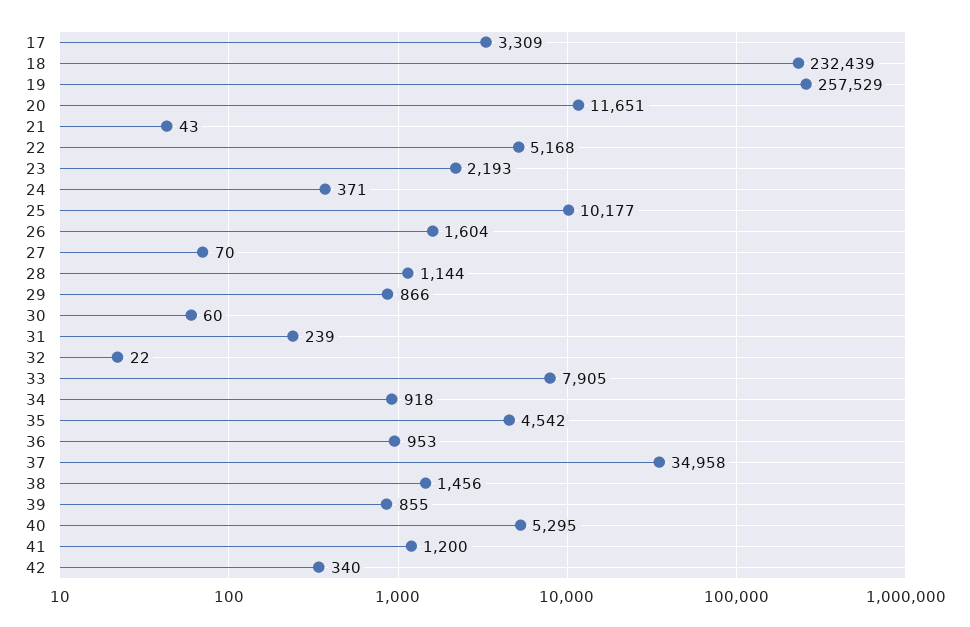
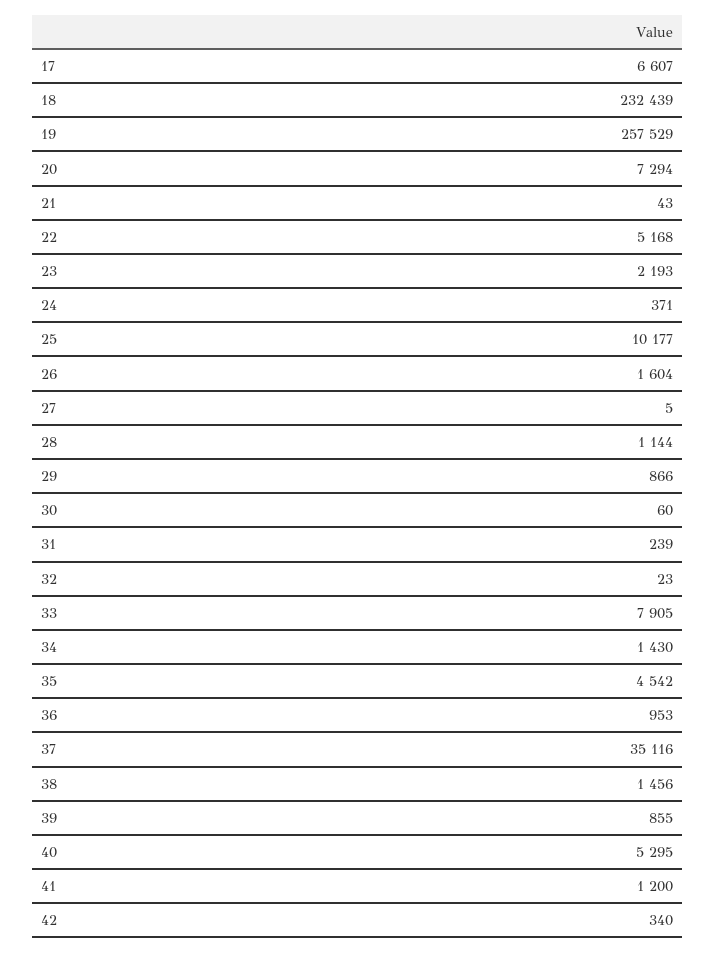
  {
-   "17": 3309,
+   "17": 6607,
    "18": 232439,
    "19": 257529,
-   "20": 11651,
+   "20": 7294,
    "21": 43,
    "22": 5168,
    "23": 2193,
    "24": 371,
    "25": 10177,
    "26": 1604,
-   "27": 70,
+   "27": 5,
    "28": 1144,
    "29": 866,
    "30": 60,
    "31": 239,
-   "32": 22,
+   "32": 23,
    "33": 7905,
-   "34": 918,
+   "34": 1430,
    "35": 4542,
    "36": 953,
-   "37": 34958,
+   "37": 35116,
    "38": 1456,
    "39": 855,
    "40": 5295,
    "41": 1200,
    "42": 340
  }

